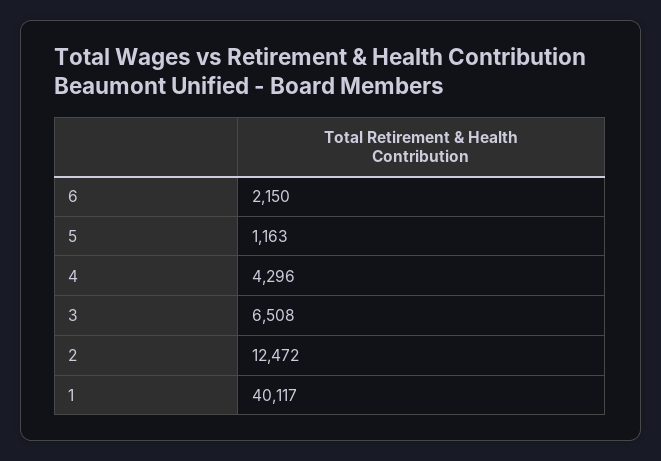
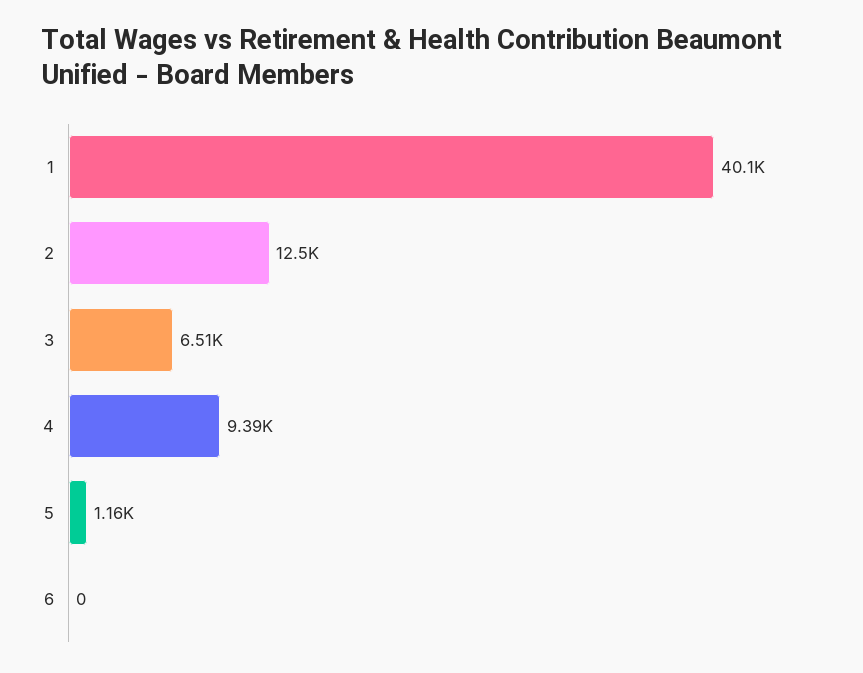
  {
-   "6": 2150,
+   "6": 0,
    "5": 1163,
-   "4": 4296,
+   "4": 9390,
    "3": 6508,
    "2": 12472,
    "1": 40117
  }

